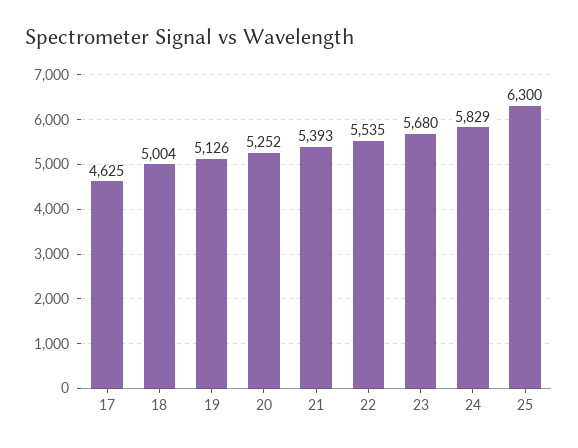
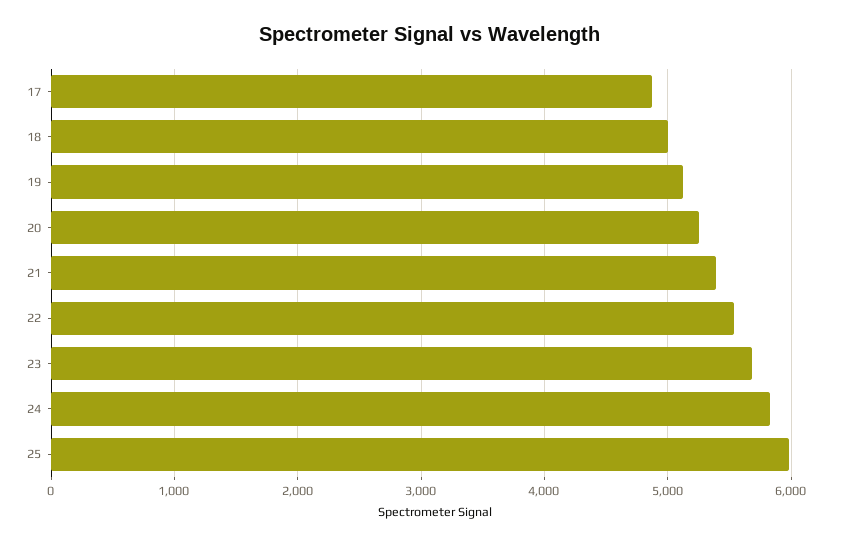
  {
-   "17": 4625,
+   "17": 4900,
    "18": 5004,
    "19": 5126,
    "20": 5252,
    "21": 5393,
    "22": 5535,
    "23": 5680,
    "24": 5829,
-   "25": 6300
+   "25": 6000
  }

